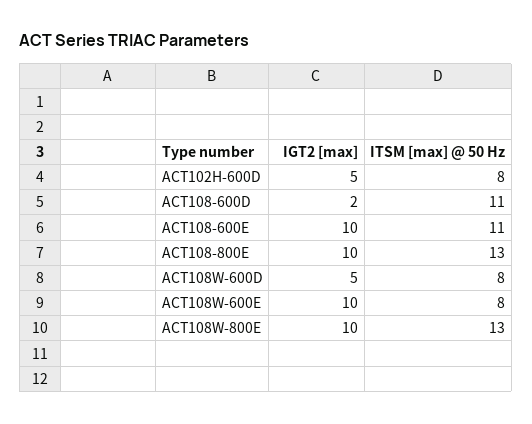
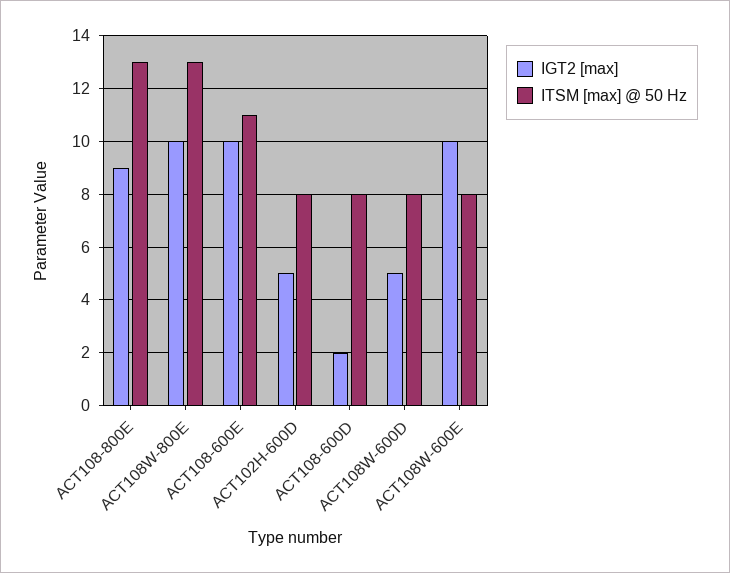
  {
    "IGT2 [max]": {
      "ACT102H-600D": 5,
      "ACT108-600D": 2,
      "ACT108-600E": 10,
-     "ACT108-800E": 10,
+     "ACT108-800E": 9,
      "ACT108W-600D": 5,
      "ACT108W-600E": 10,
      "ACT108W-800E": 10
    },
    "ITSM [max] @ 50 Hz": {
      "ACT102H-600D": 8,
-     "ACT108-600D": 11,
+     "ACT108-600D": 8,
      "ACT108-600E": 11,
      "ACT108-800E": 13,
      "ACT108W-600D": 8,
      "ACT108W-600E": 8,
      "ACT108W-800E": 13
    }
  }

